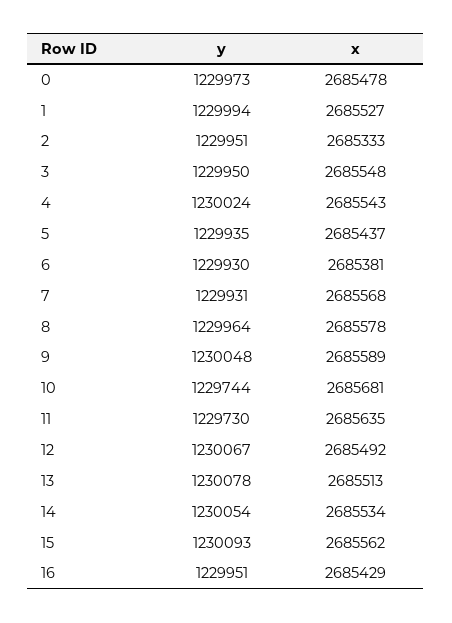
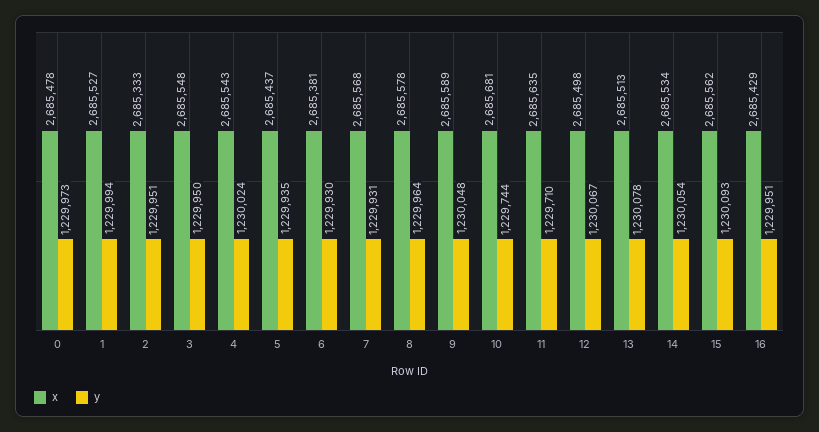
  {
    "y": {
      "0": 1229973,
      "1": 1229994,
      "2": 1229951,
      "3": 1229950,
      "4": 1230024,
      "5": 1229935,
      "6": 1229930,
      "7": 1229931,
      "8": 1229964,
      "9": 1230048,
      "10": 1229744,
-     "11": 1229730,
+     "11": 1229710,
      "12": 1230067,
      "13": 1230078,
      "14": 1230054,
      "15": 1230093,
      "16": 1229951
    },
    "x": {
      "0": 2685478,
      "1": 2685527,
      "2": 2685333,
      "3": 2685548,
      "4": 2685543,
      "5": 2685437,
      "6": 2685381,
      "7": 2685568,
      "8": 2685578,
      "9": 2685589,
      "10": 2685681,
      "11": 2685635,
-     "12": 2685492,
+     "12": 2685498,
      "13": 2685513,
      "14": 2685534,
      "15": 2685562,
      "16": 2685429
    }
  }

